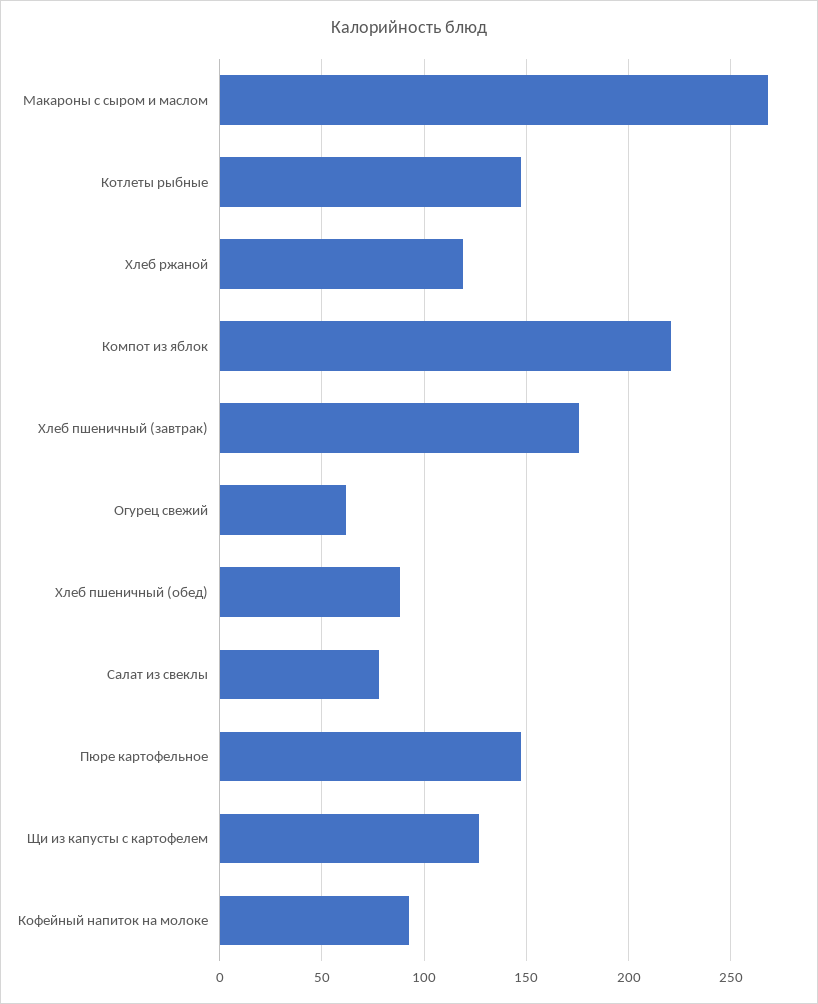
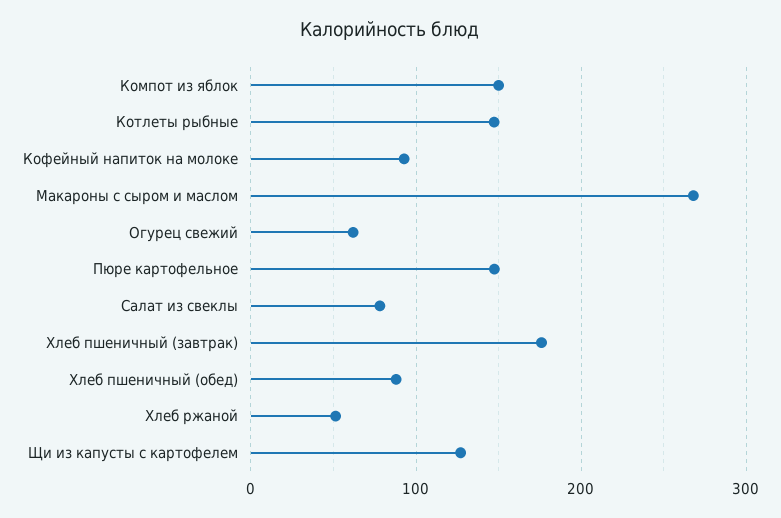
  {
    "Макароны с сыром и маслом": 270,
    "Котлеты рыбные": 145,
-   "Хлеб ржаной": 120,
+   "Хлеб ржаной": 50,
-   "Компот из яблок": 220,
+   "Компот из яблок": 150,
    "Хлеб пшеничный (завтрак)": 175,
    "Огурец свежий": 60,
    "Хлеб пшеничный (обед)": 90,
    "Салат из свеклы": 80,
    "Пюре картофельное": 145,
    "Щи из капусты с картофелем": 125,
    "Кофейный напиток на молоке": 95
  }

